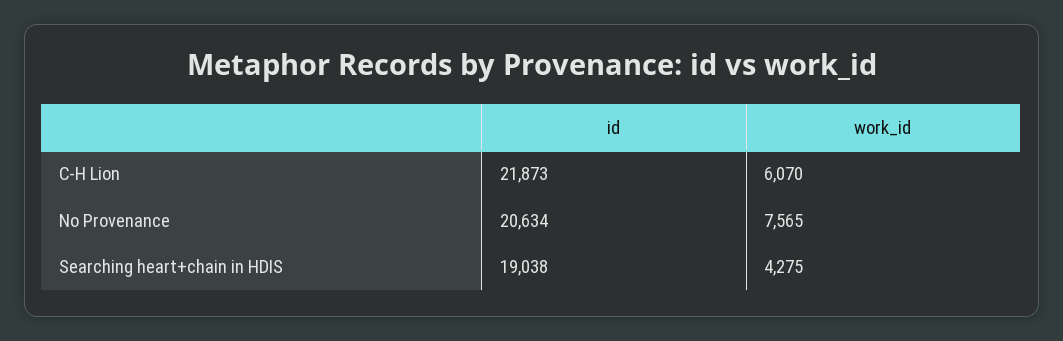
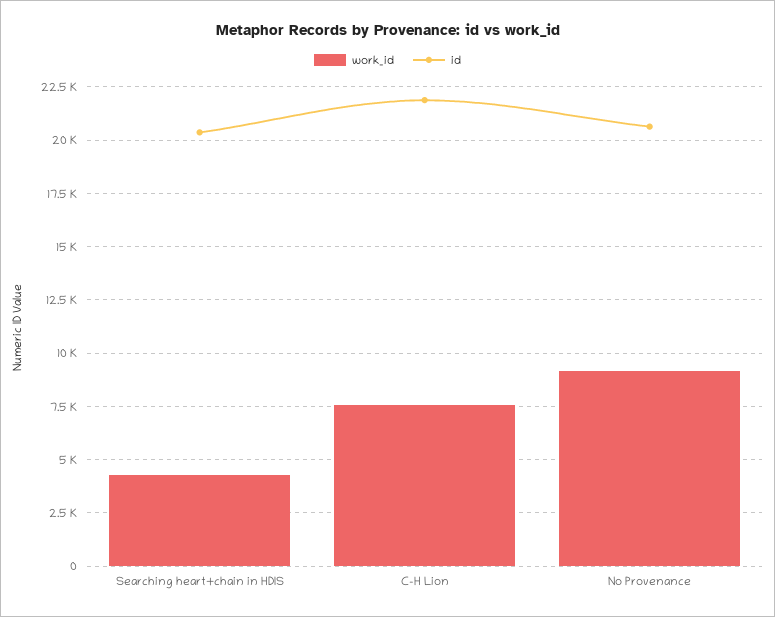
  {
    "id": {
      "C-H Lion": 21873,
      "No Provenance": 20634,
-     "Searching heart+chain in HDIS": 19038
+     "Searching heart+chain in HDIS": 20500
    },
    "work_id": {
-     "C-H Lion": 6070,
+     "C-H Lion": 7500,
-     "No Provenance": 7565,
+     "No Provenance": 9000,
      "Searching heart+chain in HDIS": 4275
    }
  }

